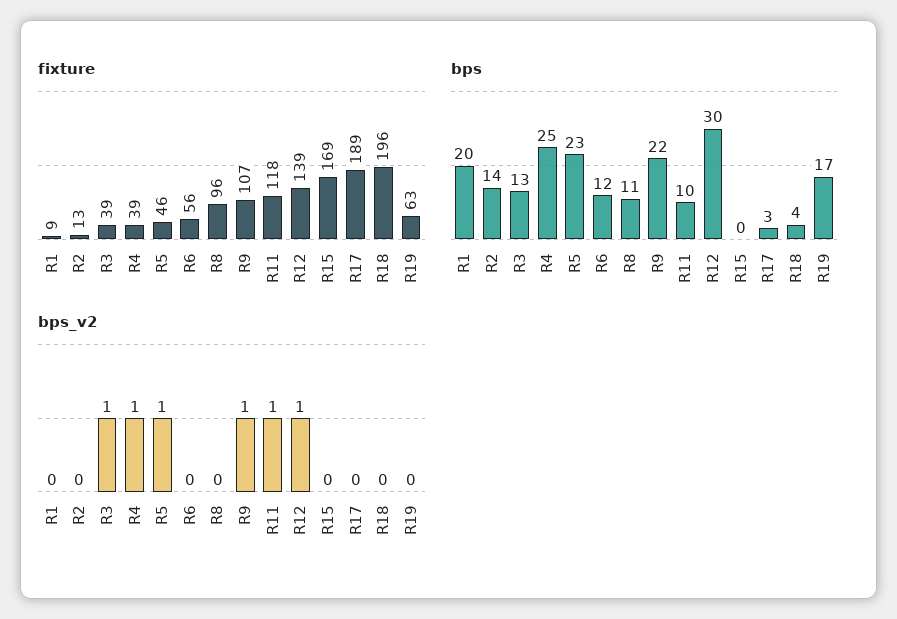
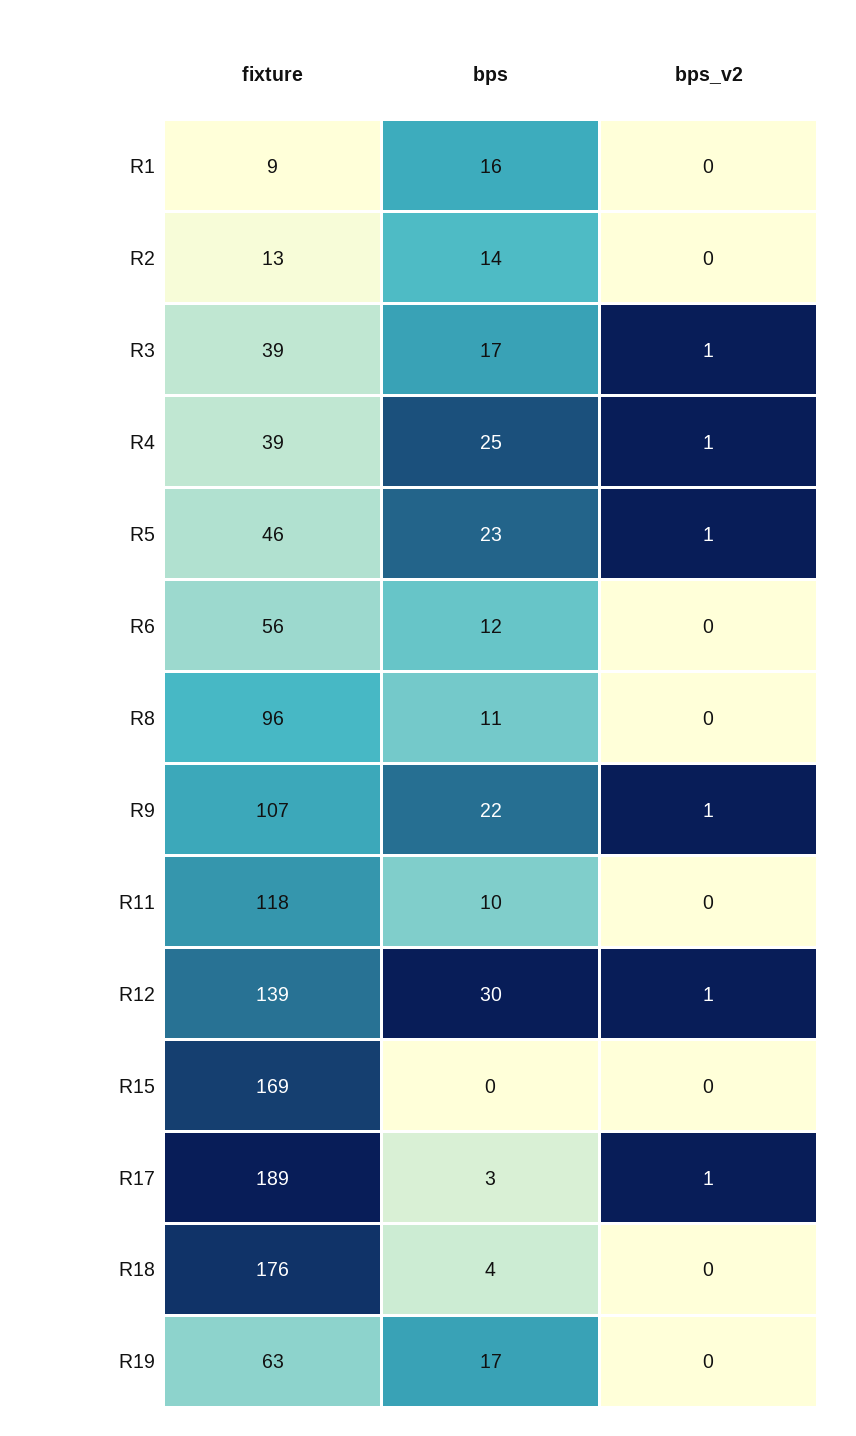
  {
    "fixture": {
      "R1": 9,
      "R2": 13,
      "R3": 39,
      "R4": 39,
      "R5": 46,
      "R6": 56,
      "R8": 96,
      "R9": 107,
      "R11": 118,
      "R12": 139,
      "R15": 169,
      "R17": 189,
-     "R18": 196,
+     "R18": 176,
      "R19": 63
    },
    "bps": {
-     "R1": 20,
+     "R1": 16,
      "R2": 14,
-     "R3": 13,
+     "R3": 17,
      "R4": 25,
      "R5": 23,
      "R6": 12,
      "R8": 11,
      "R9": 22,
      "R11": 10,
      "R12": 30,
      "R15": 0,
      "R17": 3,
      "R18": 4,
      "R19": 17
    },
    "bps_v2": {
      "R1": 0,
      "R2": 0,
      "R3": 1,
      "R4": 1,
      "R5": 1,
      "R6": 0,
      "R8": 0,
      "R9": 1,
-     "R11": 1,
+     "R11": 0,
      "R12": 1,
      "R15": 0,
-     "R17": 0,
+     "R17": 1,
      "R18": 0,
      "R19": 0
    }
  }

